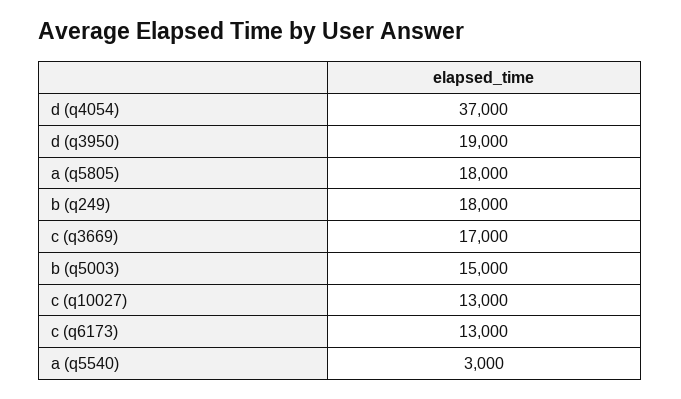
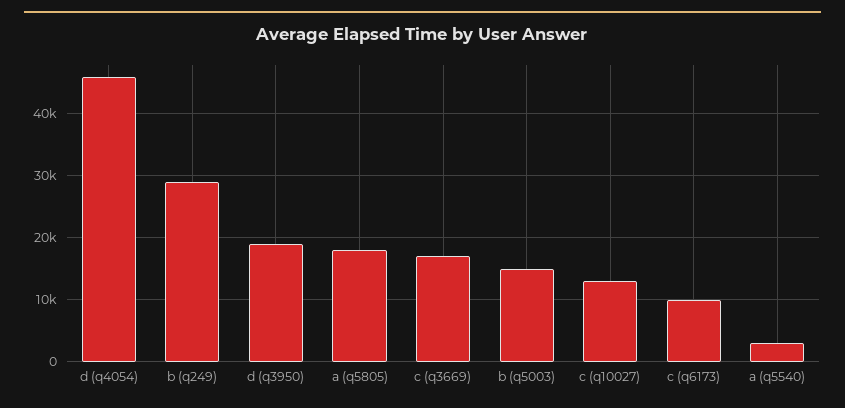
  {
-   "d (q4054)": 37000,
+   "d (q4054)": 46000,
    "d (q3950)": 19000,
    "a (q5805)": 18000,
-   "b (q249)": 18000,
+   "b (q249)": 29000,
    "c (q3669)": 17000,
    "b (q5003)": 15000,
    "c (q10027)": 13000,
-   "c (q6173)": 13000,
+   "c (q6173)": 10000,
    "a (q5540)": 3000
  }

